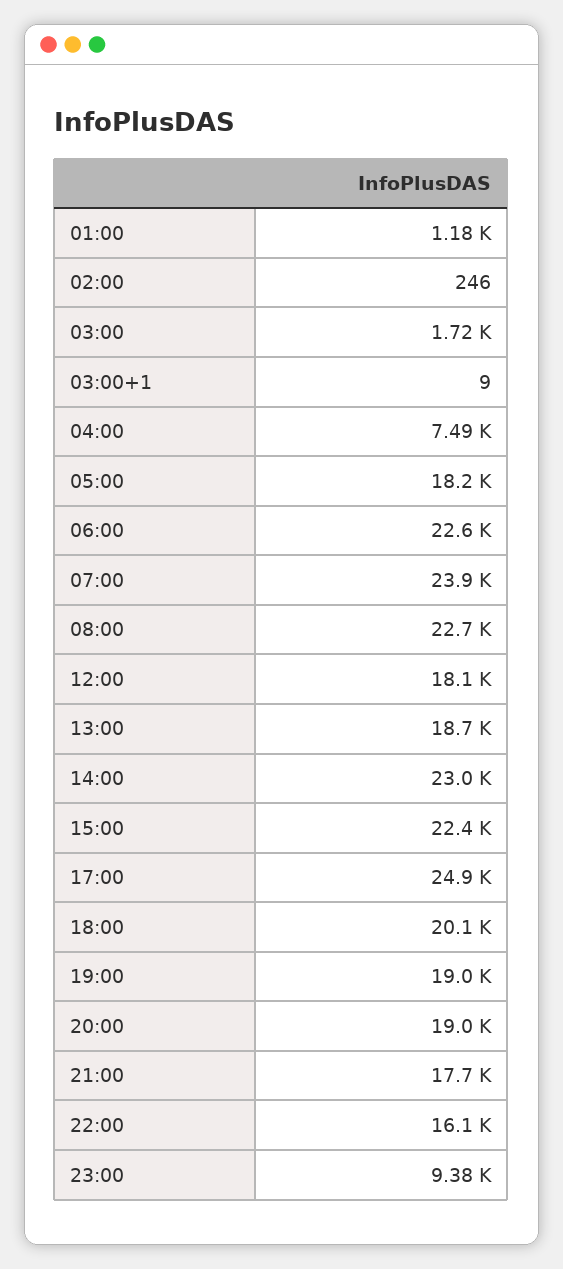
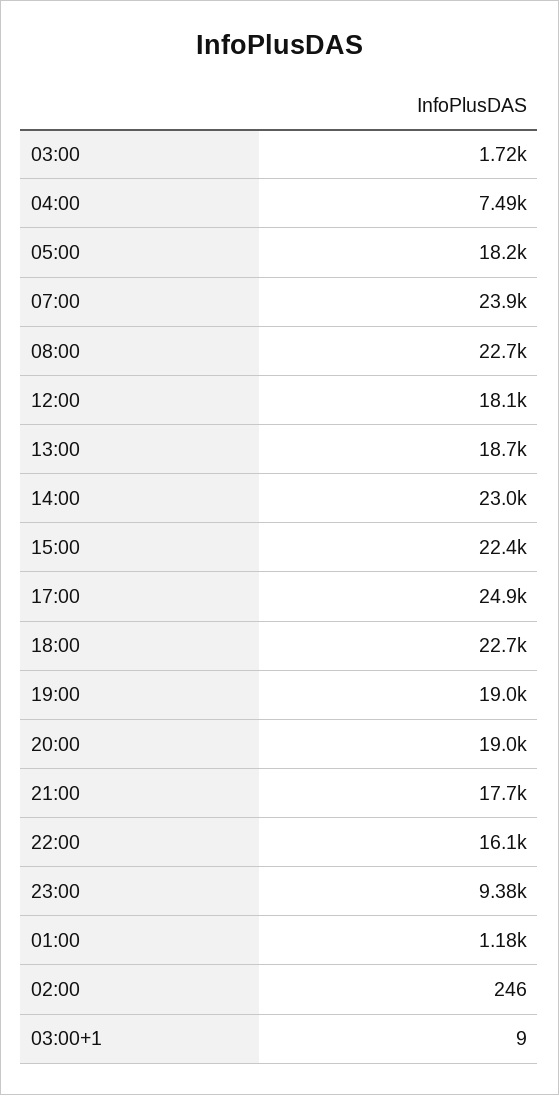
  {
    "01:00": 1180,
    "02:00": 246,
    "03:00": 1720,
    "03:00+1": 9,
    "04:00": 7490,
    "05:00": 18200,
-   "06:00": 22600,
    "07:00": 23900,
    "08:00": 22700,
    "12:00": 18100,
    "13:00": 18700,
    "14:00": 23000,
    "15:00": 22400,
    "17:00": 24900,
-   "18:00": 20100,
+   "18:00": 22700,
    "19:00": 19000,
    "20:00": 19000,
    "21:00": 17700,
    "22:00": 16100,
    "23:00": 9380
  }

